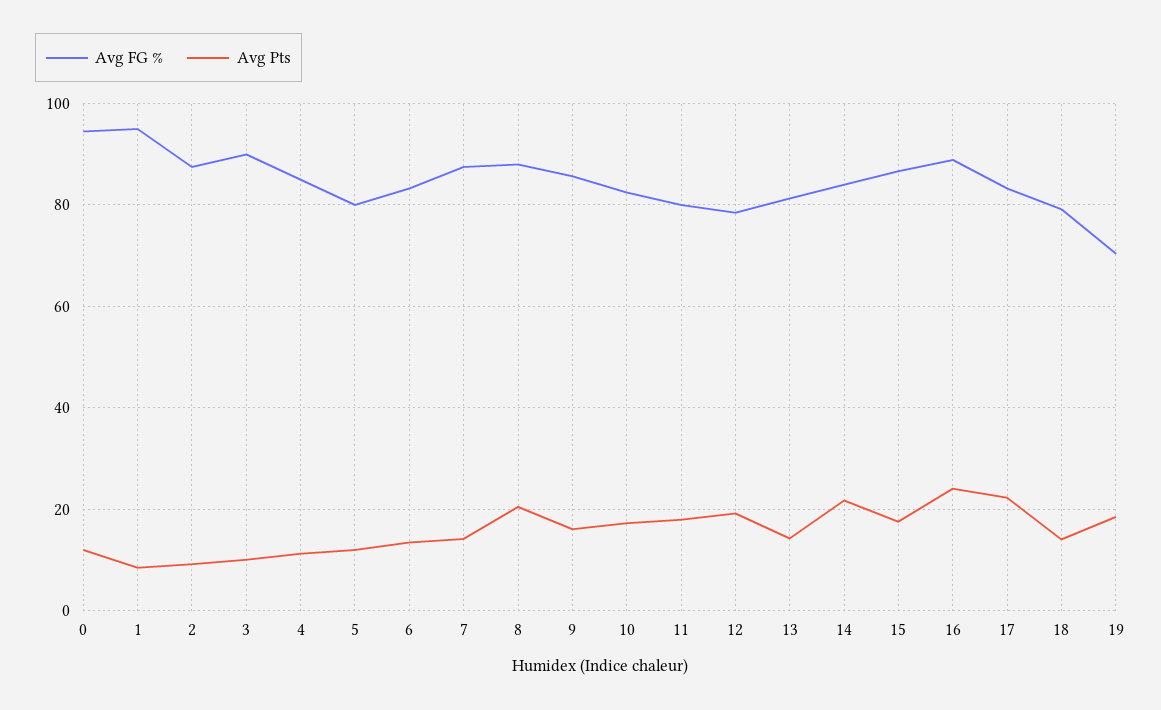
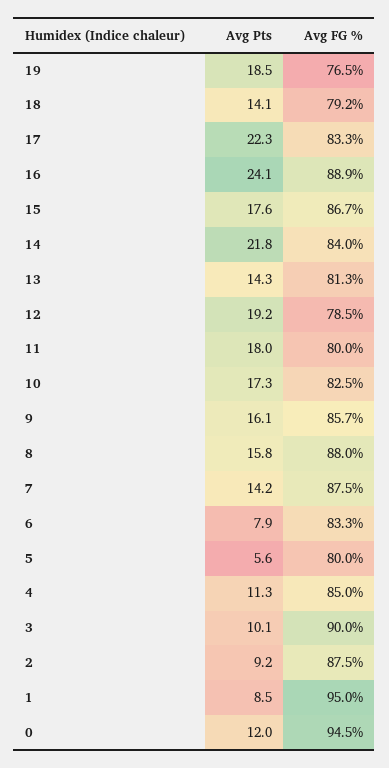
  {
    "Avg FG %": {
      "0": 94.5,
      "1": 95,
      "2": 87.5,
      "3": 90,
      "4": 85,
      "5": 80,
      "6": 83.3,
      "7": 87.5,
      "8": 88,
      "9": 85.7,
      "10": 82.5,
      "11": 80,
      "12": 78.5,
      "13": 81.3,
      "14": 84,
      "15": 86.7,
      "16": 88.9,
      "17": 83.3,
      "18": 79.2,
-     "19": 70
+     "19": 76.5
    },
    "Avg Pts": {
      "0": 12,
      "1": 8.5,
      "2": 9.2,
      "3": 10.1,
      "4": 11.3,
-     "5": 12,
+     "5": 5.6,
-     "6": 14,
+     "6": 7.9,
      "7": 14.2,
-     "8": 20,
+     "8": 15.8,
      "9": 16.1,
      "10": 17.3,
      "11": 18,
      "12": 19.2,
      "13": 14.3,
      "14": 21.8,
      "15": 17.6,
      "16": 24.1,
      "17": 22.3,
      "18": 14.1,
      "19": 18.5
    }
  }

